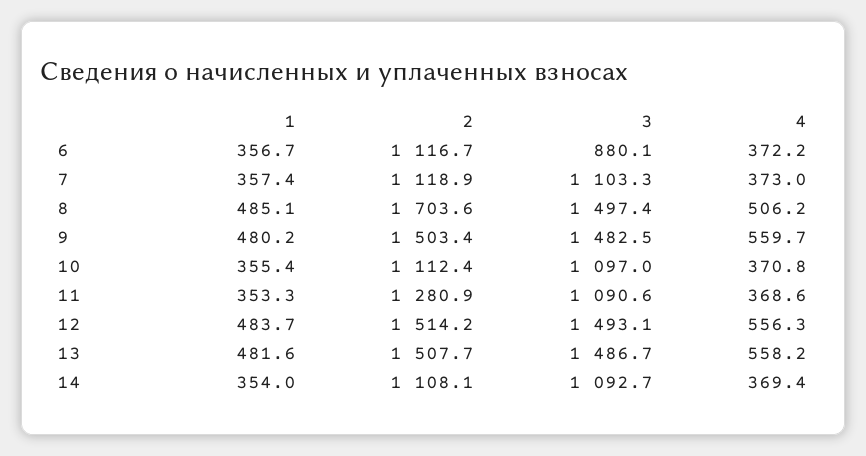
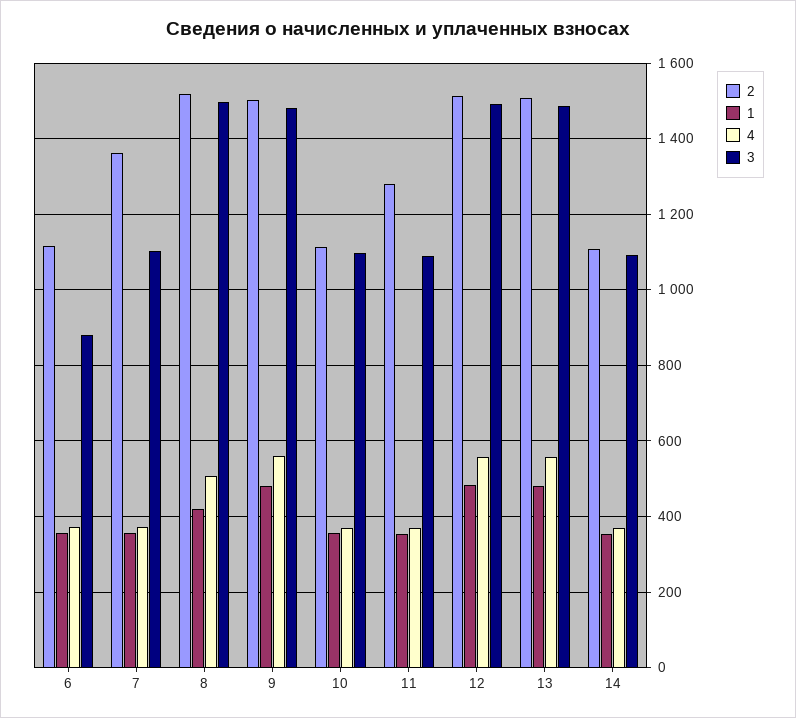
  {
    "1": {
      "6": 356.7,
      "7": 357.4,
-     "8": 485.1,
+     "8": 420,
      "9": 480.2,
      "10": 355.4,
      "11": 353.3,
      "12": 483.7,
      "13": 481.6,
      "14": 354
    },
    "2": {
      "6": 1116.7,
-     "7": 1118.9,
+     "7": 1360,
-     "8": 1703.6,
+     "8": 1520,
      "9": 1503.4,
      "10": 1112.4,
      "11": 1280.9,
      "12": 1514.2,
      "13": 1507.7,
      "14": 1108.1
    },
    "3": {
      "6": 880.1,
      "7": 1103.3,
      "8": 1497.4,
      "9": 1482.5,
      "10": 1097,
      "11": 1090.6,
      "12": 1493.1,
      "13": 1486.7,
      "14": 1092.7
    },
    "4": {
      "6": 372.2,
      "7": 373,
      "8": 506.2,
      "9": 559.7,
      "10": 370.8,
      "11": 368.6,
      "12": 556.3,
      "13": 558.2,
      "14": 369.4
    }
  }

